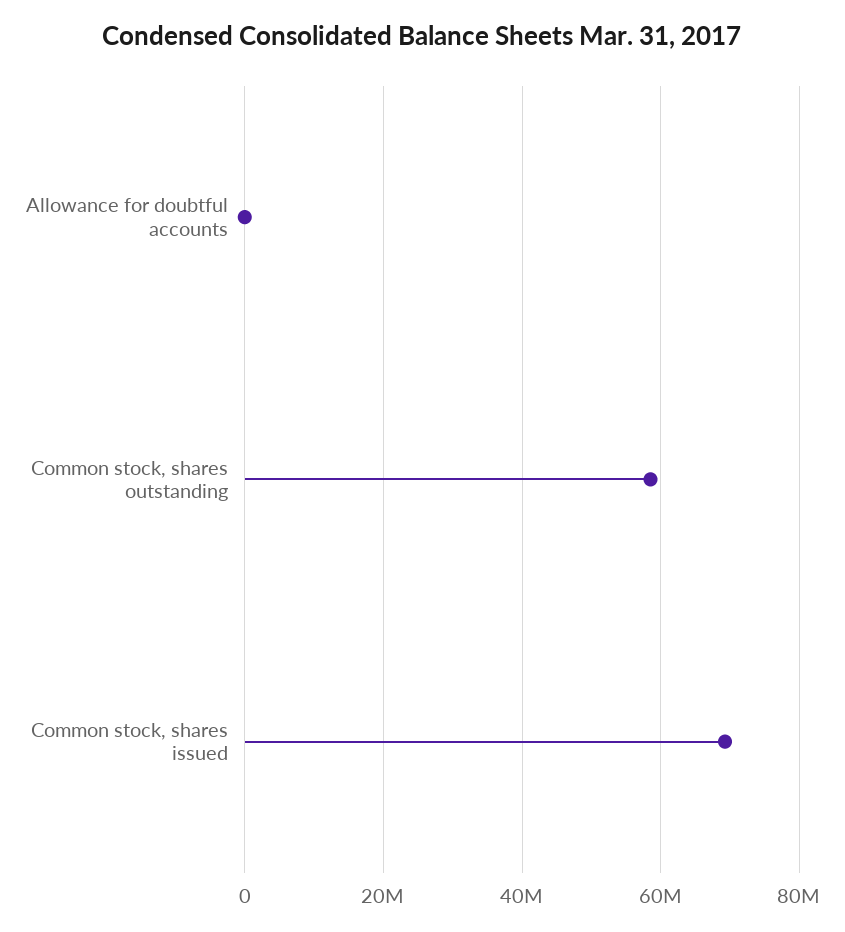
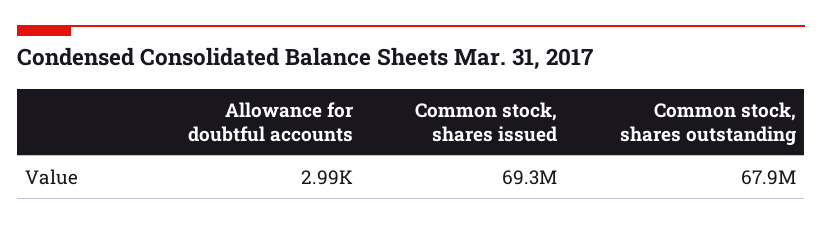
  {
    "Allowance for doubtful accounts": 2990,
-   "Common stock, shares outstanding": 58000000,
+   "Common stock, shares outstanding": 67900000,
    "Common stock, shares issued": 69300000
  }

